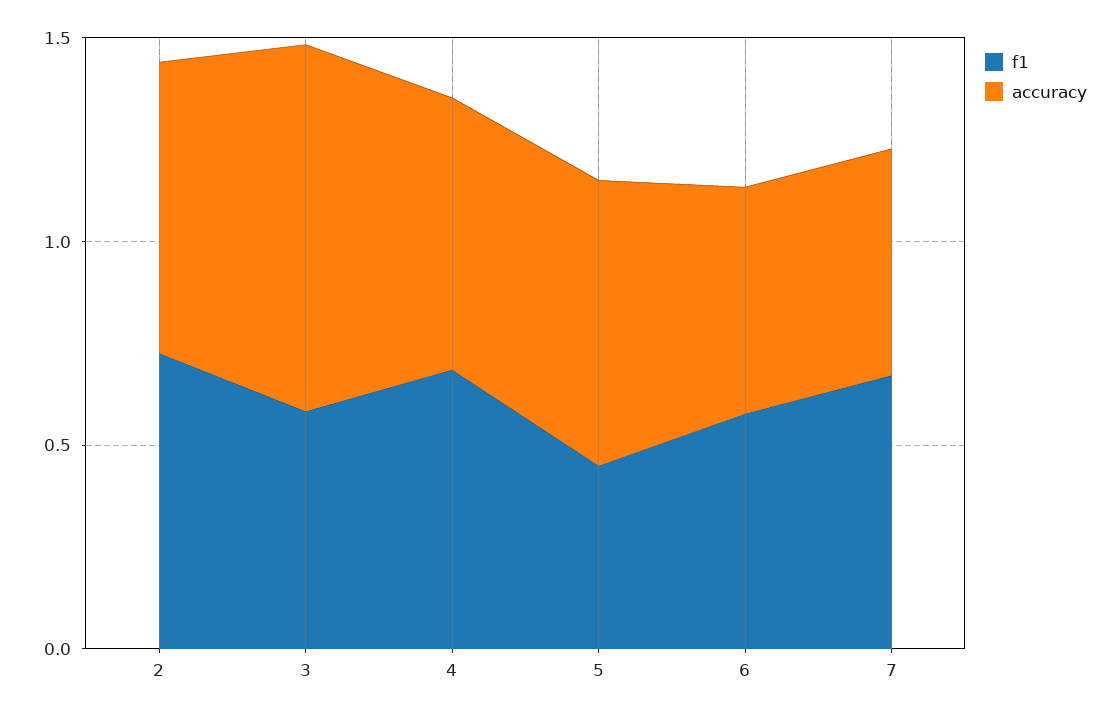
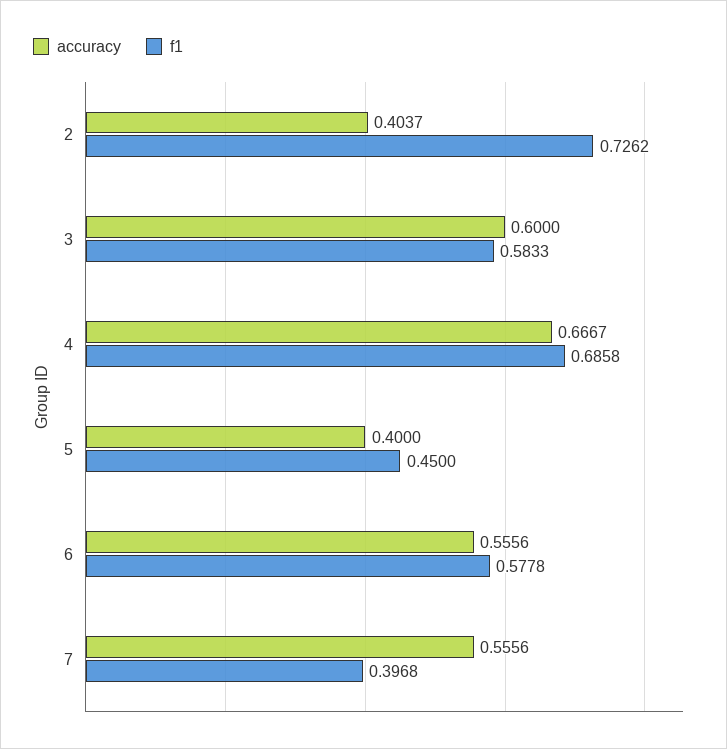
  {
    "f1": {
      "2": 0.7262,
      "3": 0.5833,
      "4": 0.6858,
      "5": 0.45,
      "6": 0.5778,
-     "7": 0.7
+     "7": 0.3968
    },
    "accuracy": {
-     "2": 0.7,
+     "2": 0.4037,
-     "3": 0.9,
+     "3": 0.6,
      "4": 0.6667,
-     "5": 0.7,
+     "5": 0.4,
      "6": 0.5556,
      "7": 0.5556
    }
  }

